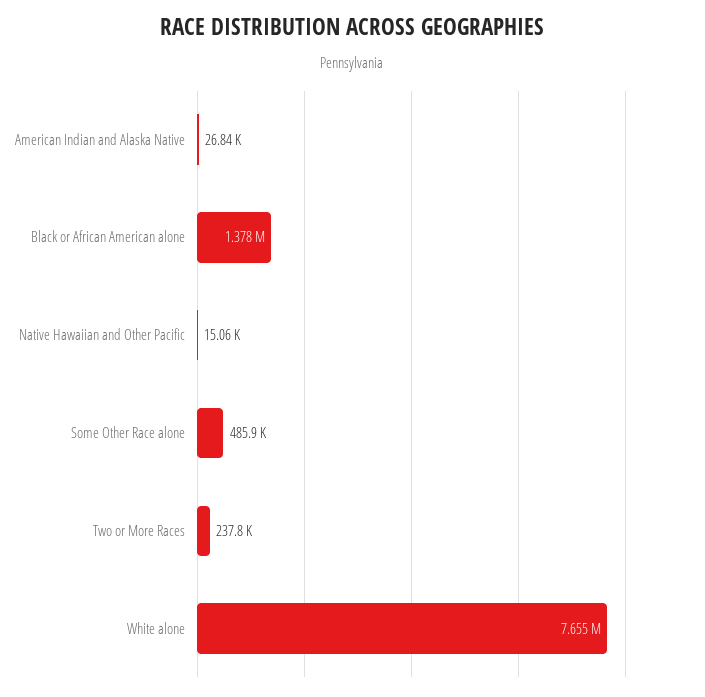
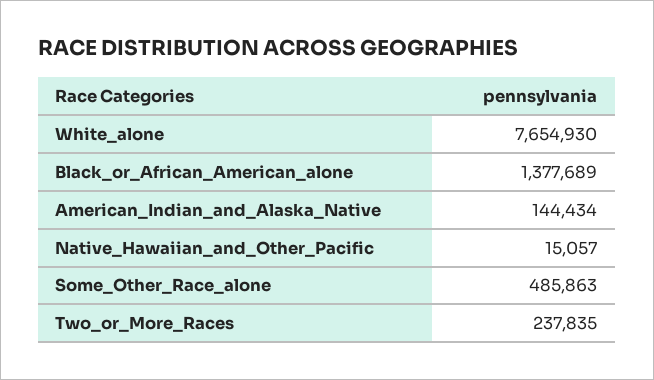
  {
-   "American Indian and Alaska Native": 26840,
+   "American Indian and Alaska Native": 144434,
    "Black or African American alone": 1377689,
    "Native Hawaiian and Other Pacific": 15057,
    "Some Other Race alone": 485863,
    "Two or More Races": 237835,
    "White alone": 7654930
  }

